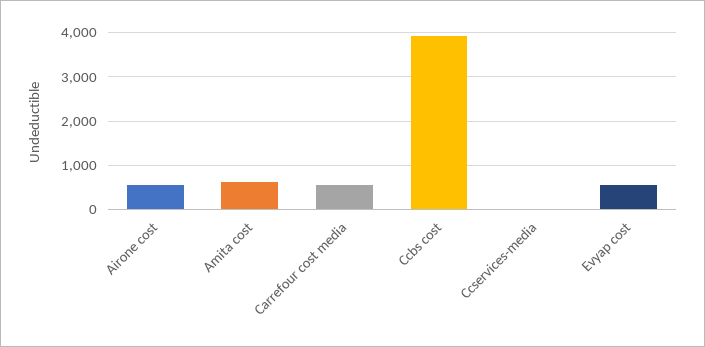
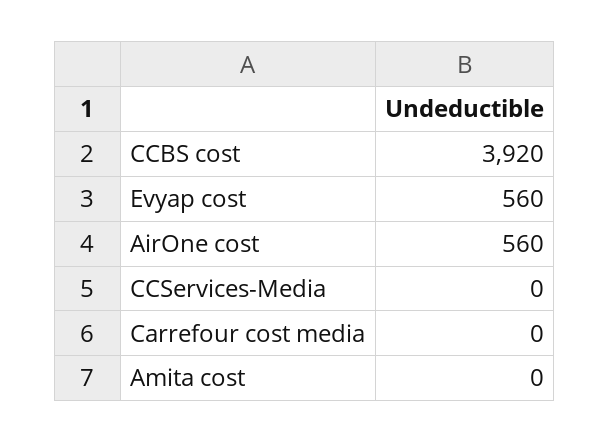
  {
    "Airone cost": 560,
-   "Amita cost": 600,
+   "Amita cost": 0,
-   "Carrefour cost media": 600,
+   "Carrefour cost media": 0,
    "Ccbs cost": 3920,
    "Ccservices-media": 0,
    "Evyap cost": 560
  }

